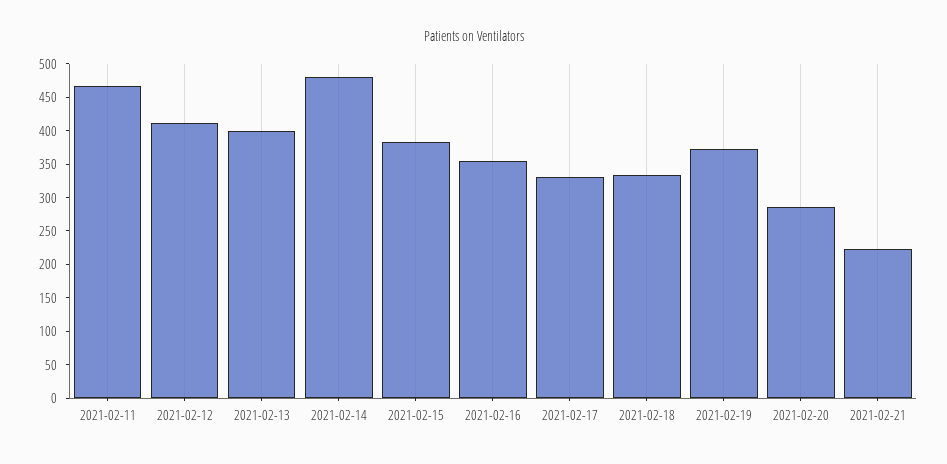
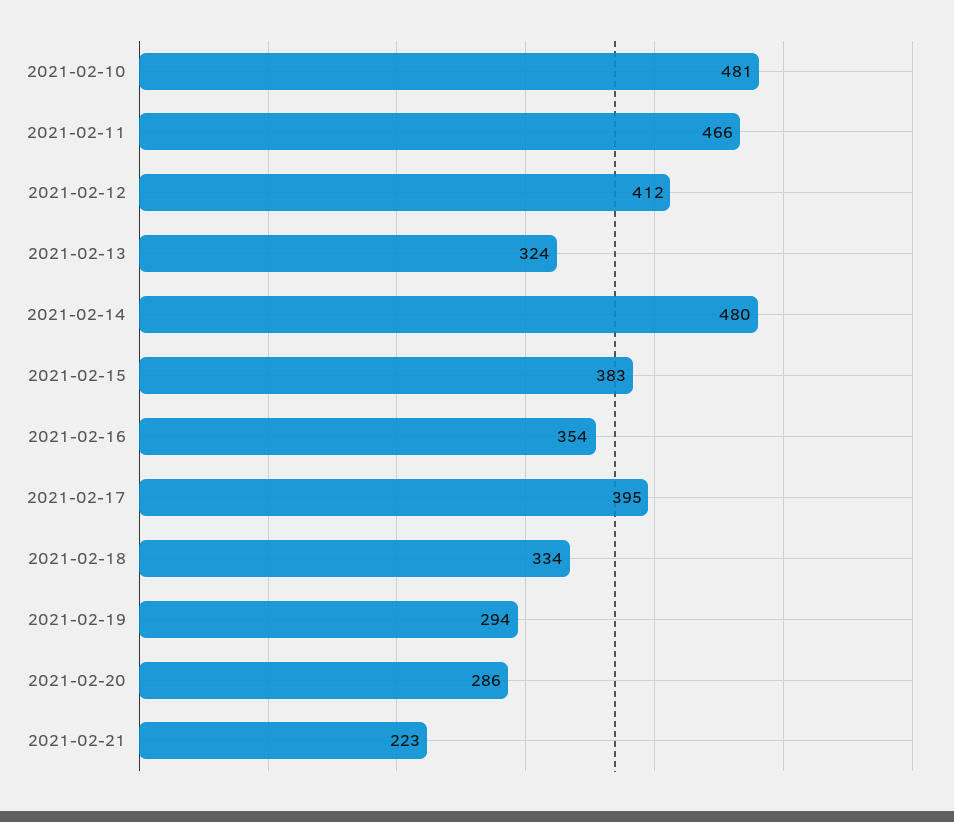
  {
    "2021-02-11": 466,
    "2021-02-12": 412,
-   "2021-02-13": 400,
+   "2021-02-13": 324,
    "2021-02-14": 480,
    "2021-02-15": 383,
    "2021-02-16": 354,
-   "2021-02-17": 325,
+   "2021-02-17": 395,
    "2021-02-18": 334,
-   "2021-02-19": 375,
+   "2021-02-19": 294,
    "2021-02-20": 286,
-   "2021-02-21": 223
+   "2021-02-21": 223,
+   "2021-02-10": 481
  }

